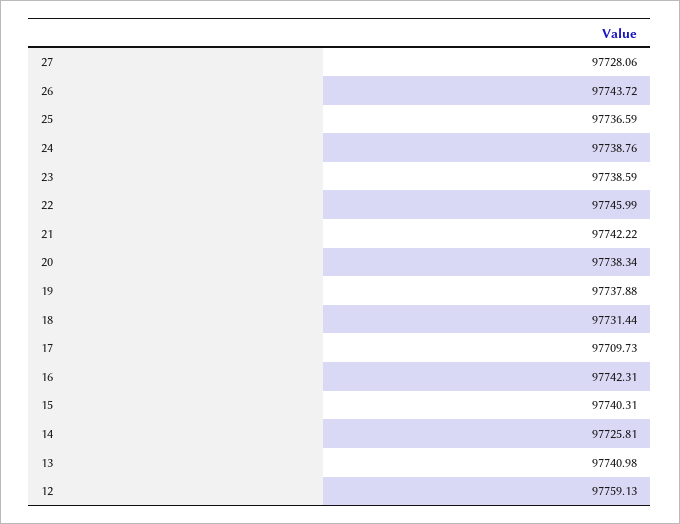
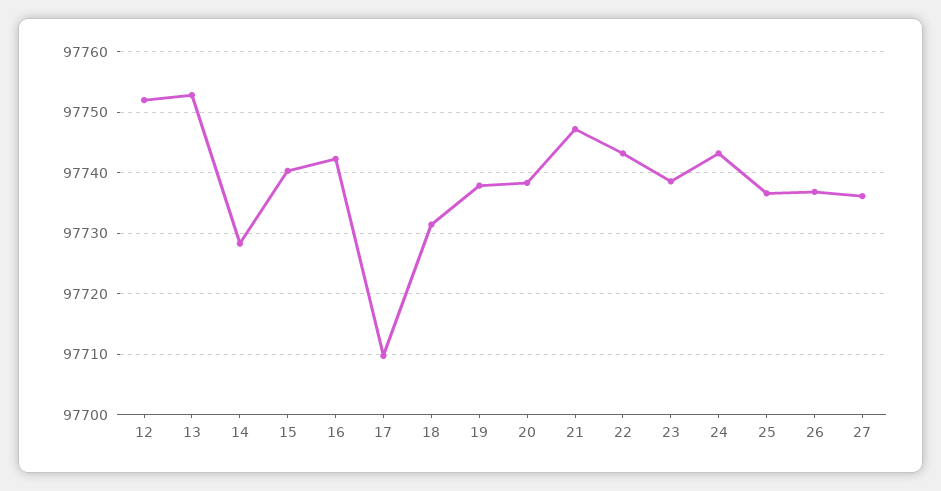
  {
-   "27": 97728.06,
+   "27": 97736,
-   "26": 97743.72,
+   "26": 97737,
    "25": 97736.59,
-   "24": 97738.76,
+   "24": 97743,
    "23": 97738.59,
-   "22": 97745.99,
+   "22": 97743,
-   "21": 97742.22,
+   "21": 97747,
    "20": 97738.34,
    "19": 97737.88,
    "18": 97731.44,
    "17": 97709.73,
    "16": 97742.31,
    "15": 97740.31,
-   "14": 97725.81,
+   "14": 97728,
-   "13": 97740.98,
+   "13": 97753,
-   "12": 97759.13
+   "12": 97752
  }

